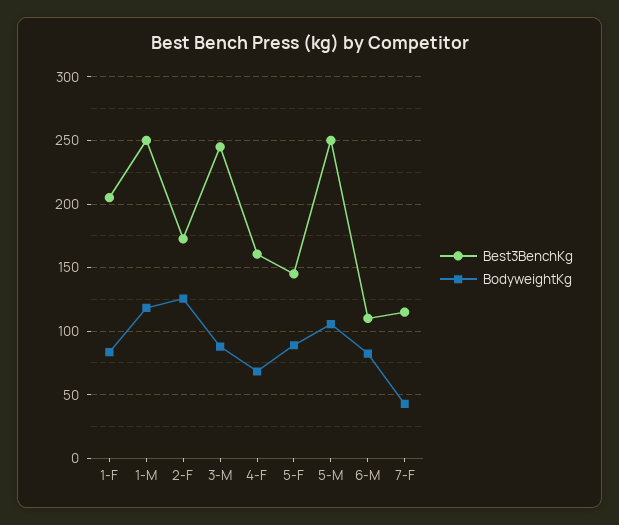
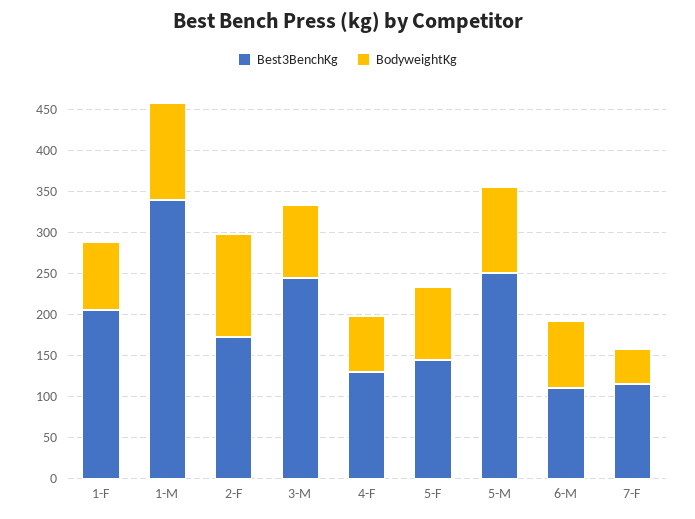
  {
    "Best3BenchKg": {
      "1-F": 205,
-     "1-M": 250,
+     "1-M": 340,
      "2-F": 175,
      "3-M": 245,
-     "4-F": 160,
+     "4-F": 130,
      "5-F": 145,
      "5-M": 250,
      "6-M": 110,
      "7-F": 115
    },
    "BodyweightKg": {
      "1-F": 85,
      "1-M": 120,
      "2-F": 125,
      "3-M": 90,
      "4-F": 70,
      "5-F": 90,
      "5-M": 105,
      "6-M": 80,
      "7-F": 45
    }
  }

